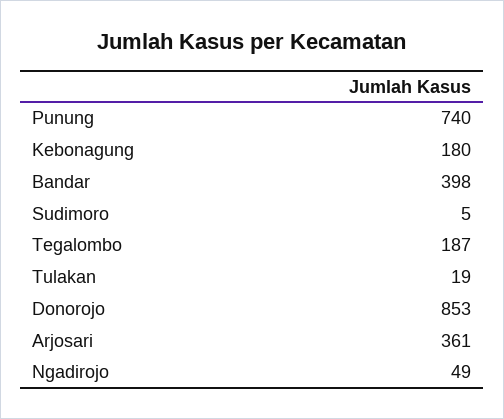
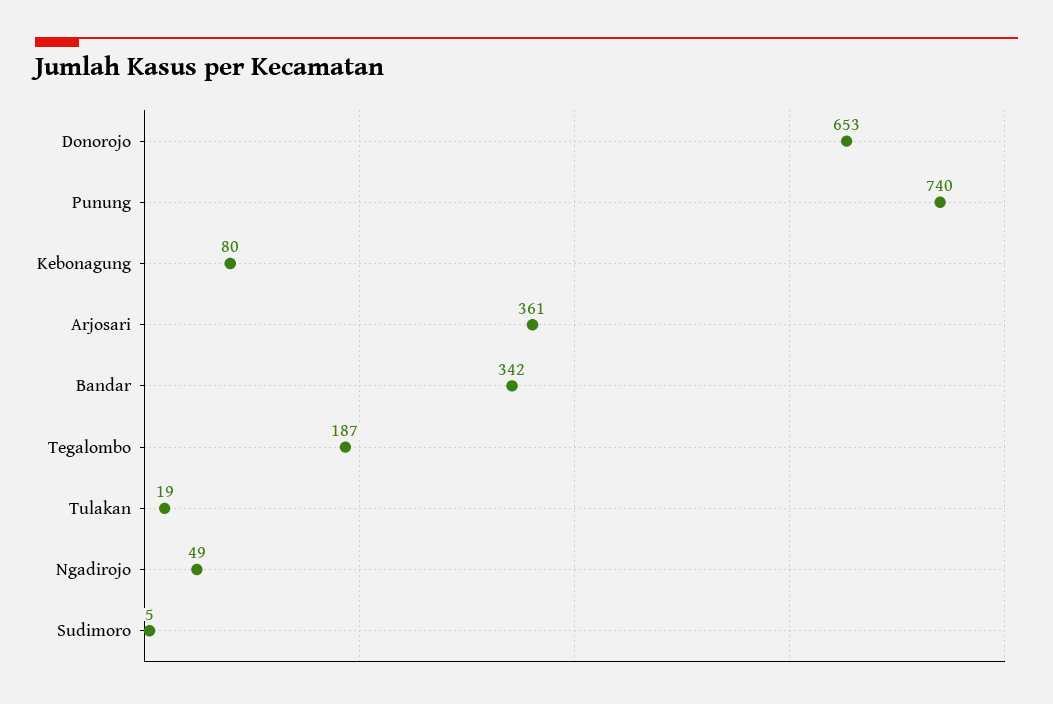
  {
    "Punung": 740,
-   "Kebonagung": 180,
+   "Kebonagung": 80,
-   "Bandar": 398,
+   "Bandar": 342,
    "Sudimoro": 5,
    "Tegalombo": 187,
    "Tulakan": 19,
-   "Donorojo": 853,
+   "Donorojo": 653,
    "Arjosari": 361,
    "Ngadirojo": 49
  }

